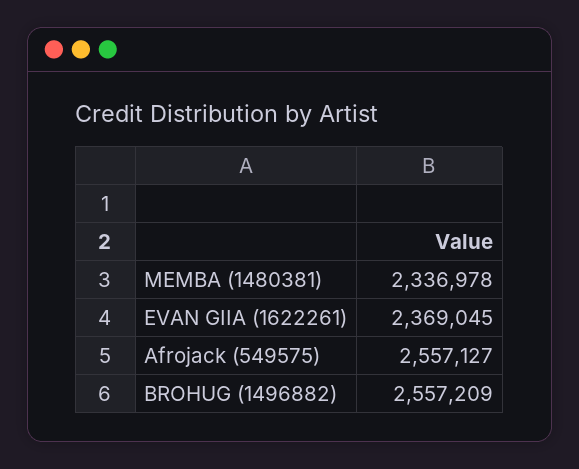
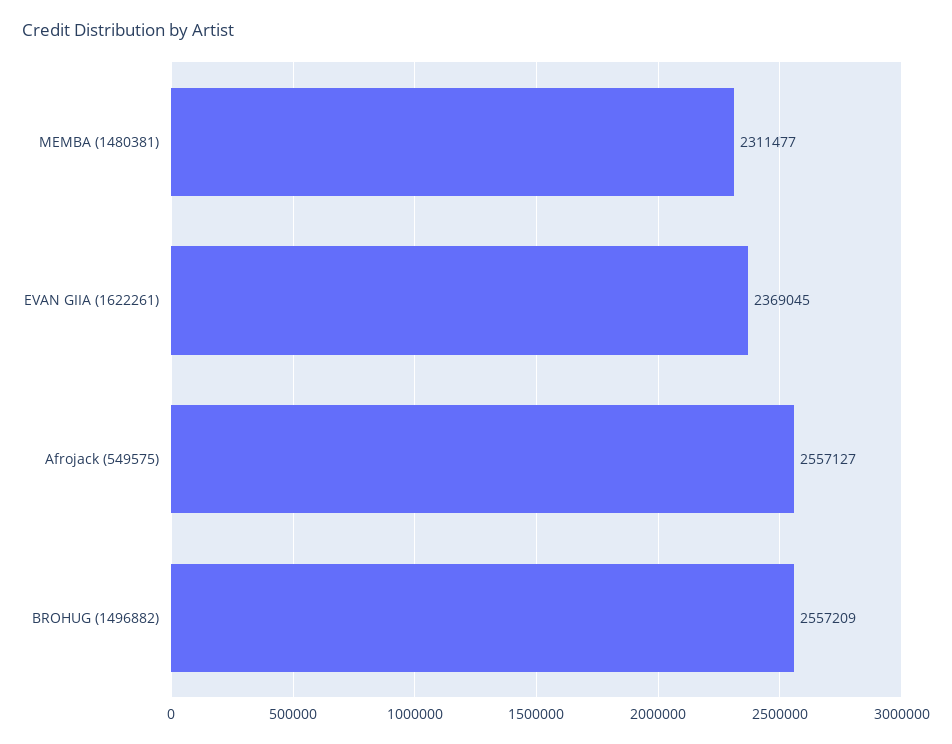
  {
-   "MEMBA (1480381)": 2336978,
+   "MEMBA (1480381)": 2311477,
    "EVAN GIIA (1622261)": 2369045,
    "Afrojack (549575)": 2557127,
    "BROHUG (1496882)": 2557209
  }

